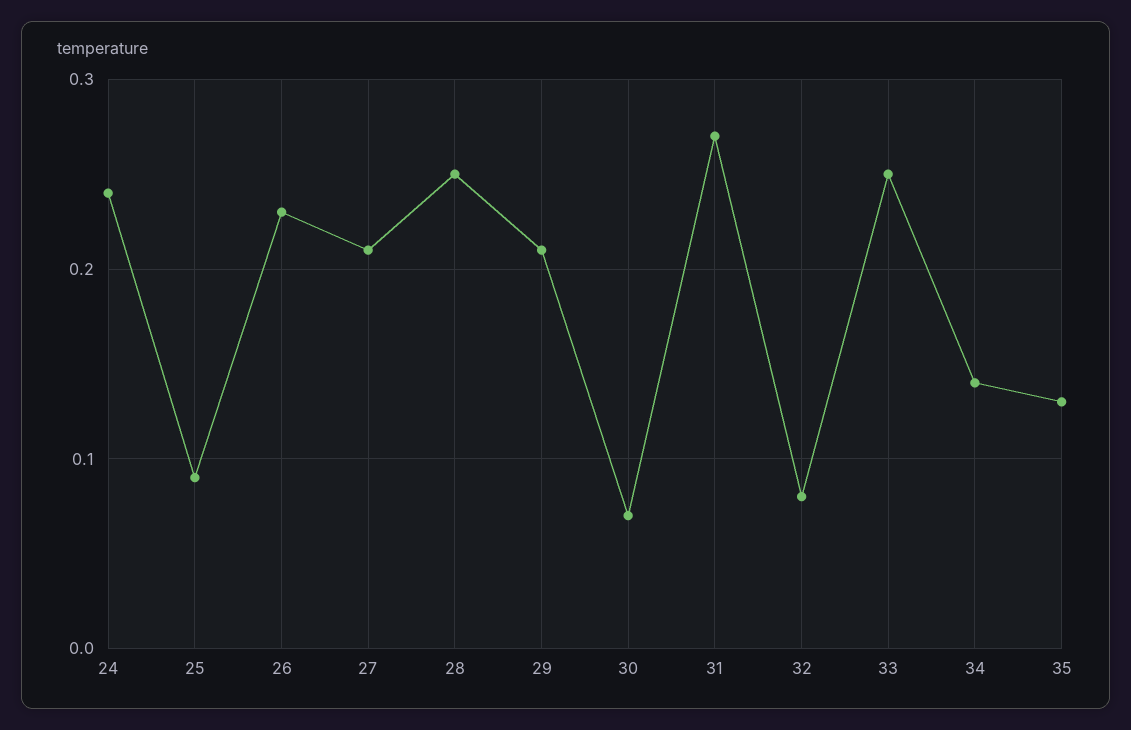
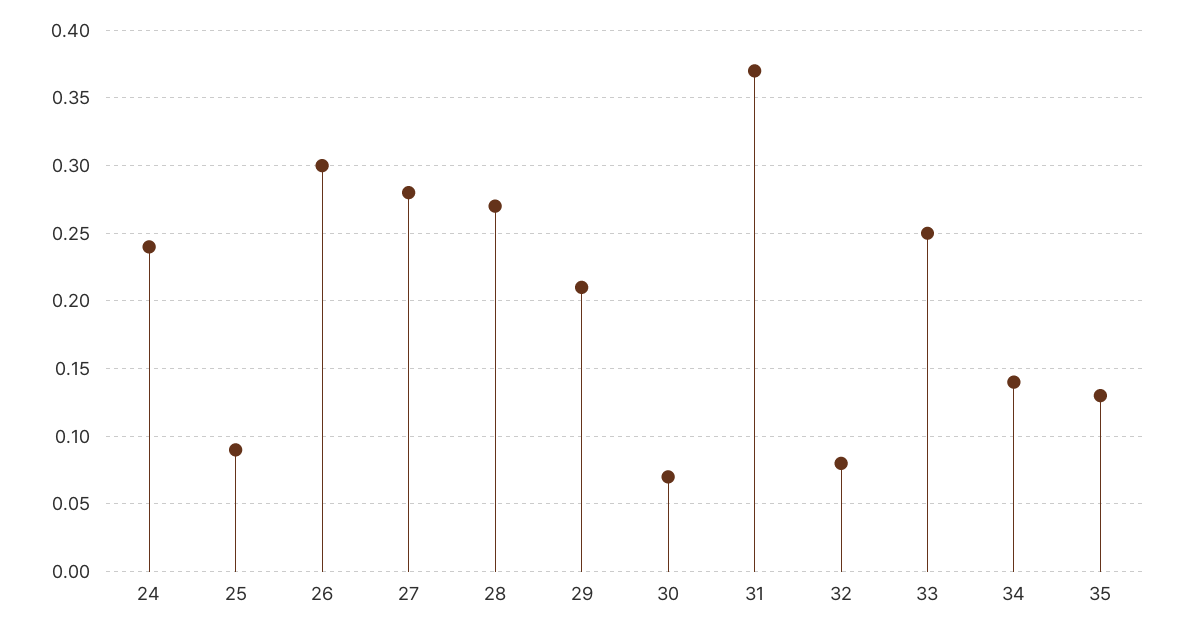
  {
    "24": 0.24,
    "25": 0.09,
-   "26": 0.23,
+   "26": 0.3,
-   "27": 0.21,
+   "27": 0.28,
-   "28": 0.25,
+   "28": 0.27,
    "29": 0.21,
    "30": 0.07,
-   "31": 0.27,
+   "31": 0.37,
    "32": 0.08,
    "33": 0.25,
    "34": 0.14,
    "35": 0.13
  }

